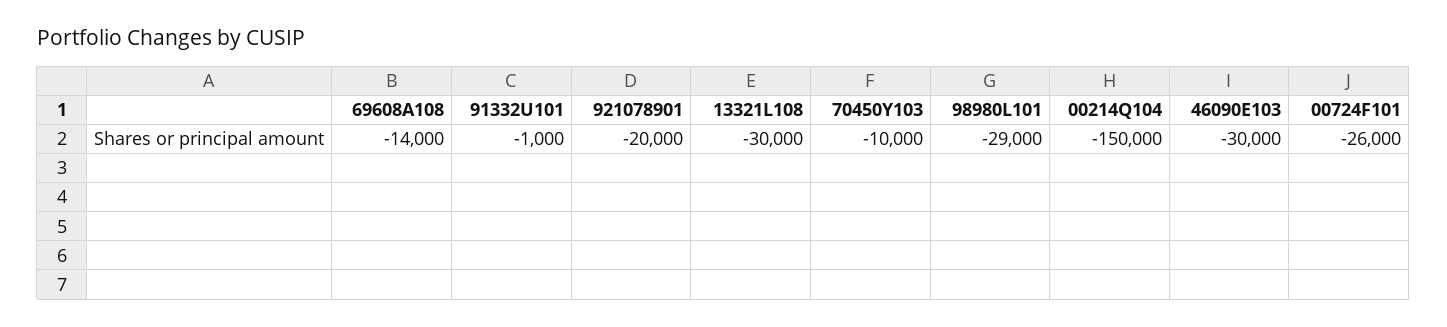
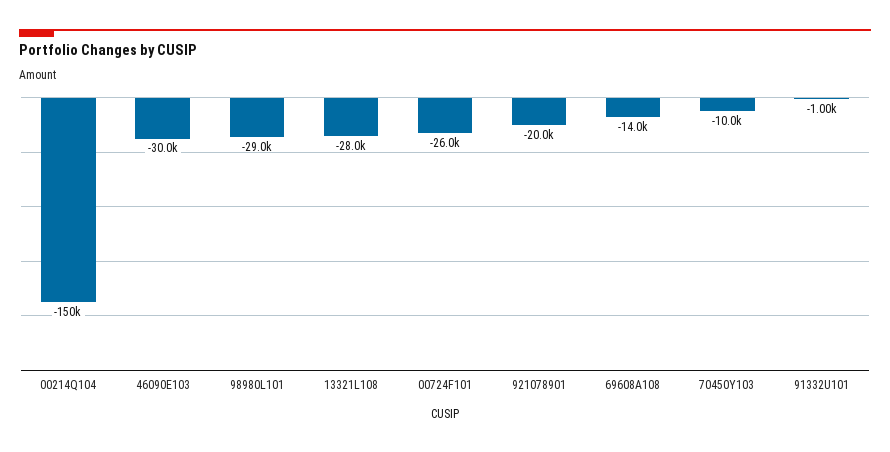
  {
    "69608A108": -14000,
    "91332U101": -1000,
    "921078901": -20000,
-   "13321L108": -30000,
+   "13321L108": -28000,
    "70450Y103": -10000,
    "98980L101": -29000,
    "00214Q104": -150000,
    "46090E103": -30000,
    "00724F101": -26000
  }

